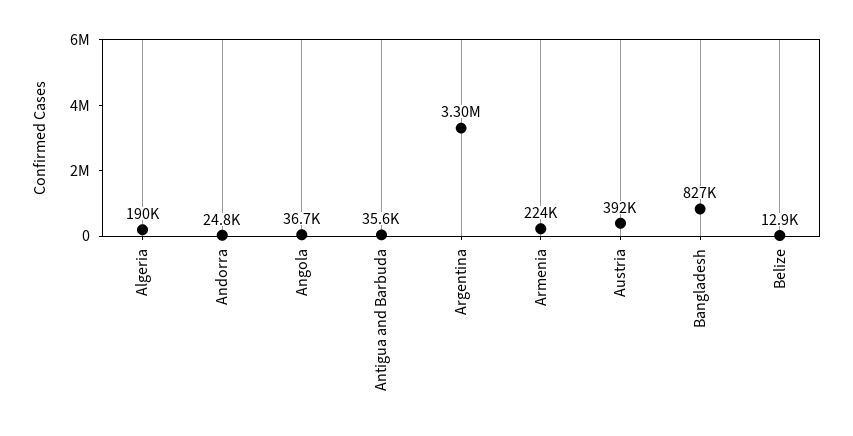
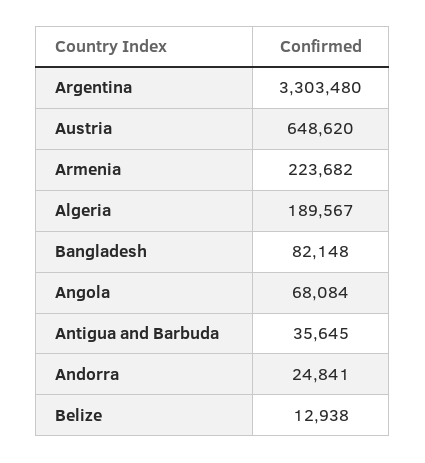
  {
    "Algeria": 189567,
    "Andorra": 24841,
-   "Angola": 36700,
+   "Angola": 68084,
    "Antigua and Barbuda": 35645,
    "Argentina": 3303480,
    "Armenia": 223682,
-   "Austria": 392000,
+   "Austria": 648620,
-   "Bangladesh": 827000,
+   "Bangladesh": 82148,
    "Belize": 12938
  }

